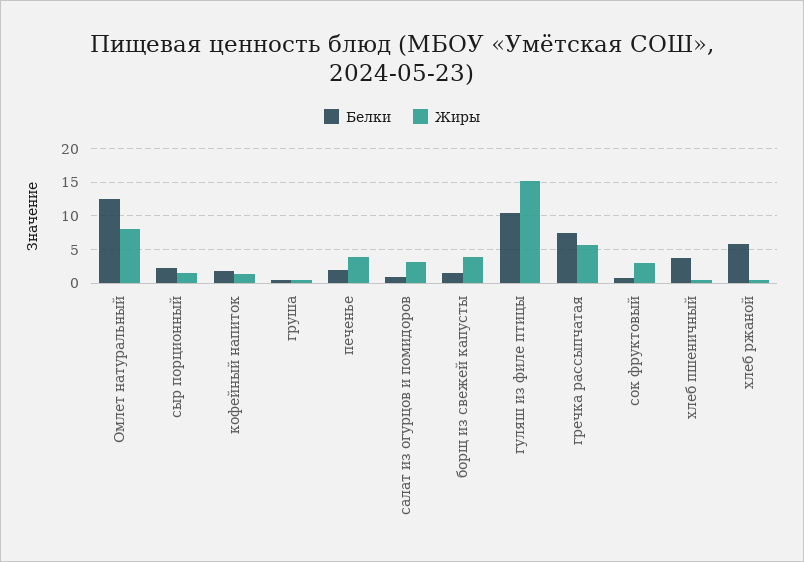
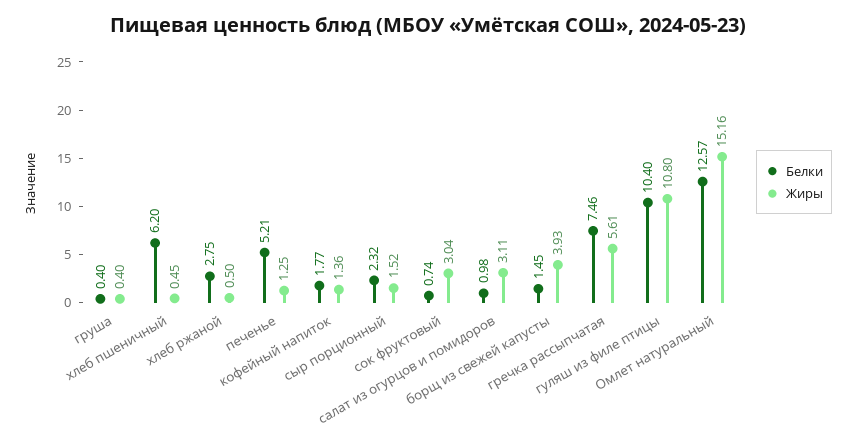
  {
    "Белки": {
      "Омлет натуральный": 12.57,
      "сыр порционный": 2.32,
      "кофейный напиток": 1.77,
      "груша": 0.4,
-     "печенье": 2,
+     "печенье": 5.21,
      "салат из огурцов и помидоров": 0.98,
      "борщ из свежей капусты": 1.45,
      "гуляш из филе птицы": 10.4,
      "гречка рассыпчатая": 7.46,
      "сок фруктовый": 0.74,
-     "хлеб пшеничный": 4,
+     "хлеб пшеничный": 6.2,
-     "хлеб ржаной": 6
+     "хлеб ржаной": 2.75
    },
    "Жиры": {
-     "Омлет натуральный": 8,
+     "Омлет натуральный": 15.16,
      "сыр порционный": 1.52,
      "кофейный напиток": 1.36,
      "груша": 0.4,
-     "печенье": 4,
+     "печенье": 1.25,
      "салат из огурцов и помидоров": 3.11,
      "борщ из свежей капусты": 3.93,
-     "гуляш из филе птицы": 15,
+     "гуляш из филе птицы": 10.8,
      "гречка рассыпчатая": 5.61,
      "сок фруктовый": 3.04,
      "хлеб пшеничный": 0.45,
      "хлеб ржаной": 0.5
    }
  }

